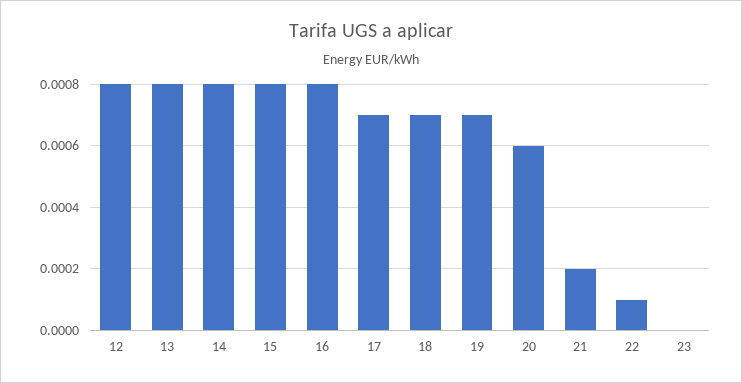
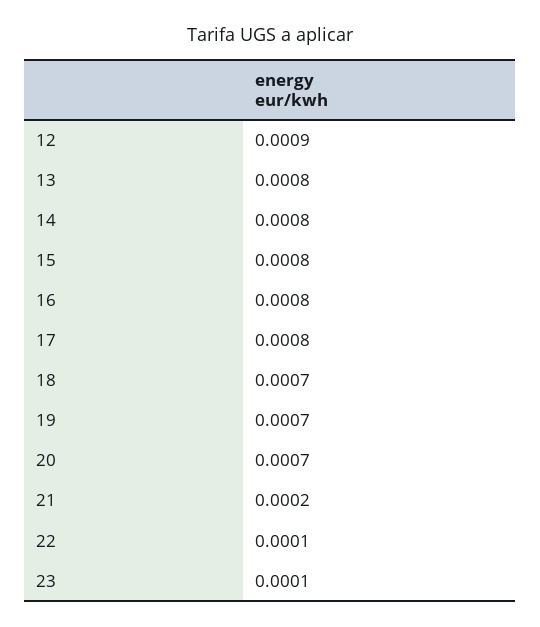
  {
-   "12": 0.0008,
+   "12": 0.0009,
    "13": 0.0008,
    "14": 0.0008,
    "15": 0.0008,
    "16": 0.0008,
-   "17": 0.0007,
+   "17": 0.0008,
    "18": 0.0007,
    "19": 0.0007,
-   "20": 0.0006,
+   "20": 0.0007,
    "21": 0.0002,
    "22": 0.0001,
-   "23": 0
+   "23": 0.0001
  }

